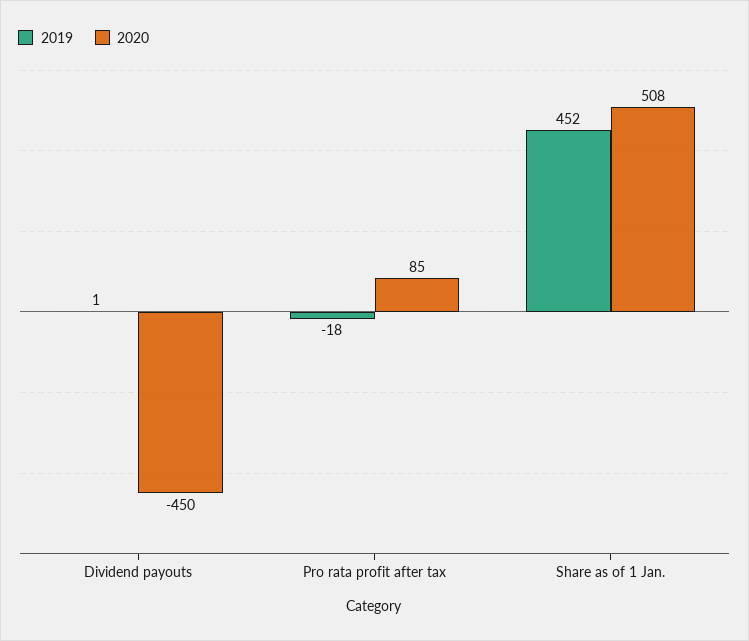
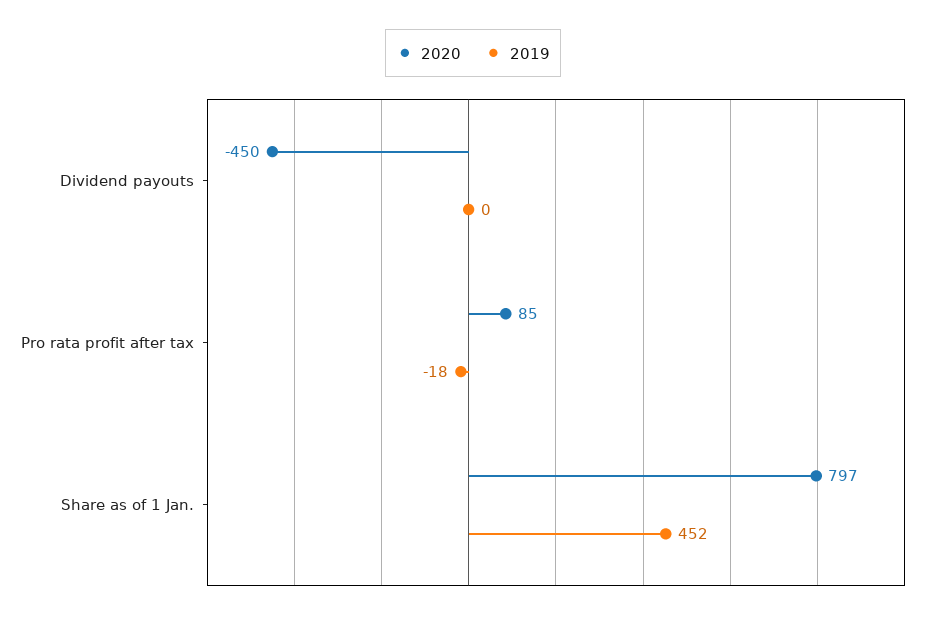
  {
    "2019": {
-     "Dividend payouts": 1,
+     "Dividend payouts": 0,
      "Pro rata profit after tax": -18,
      "Share as of 1 Jan.": 452
    },
    "2020": {
      "Dividend payouts": -450,
      "Pro rata profit after tax": 85,
-     "Share as of 1 Jan.": 508
+     "Share as of 1 Jan.": 797
    }
  }

